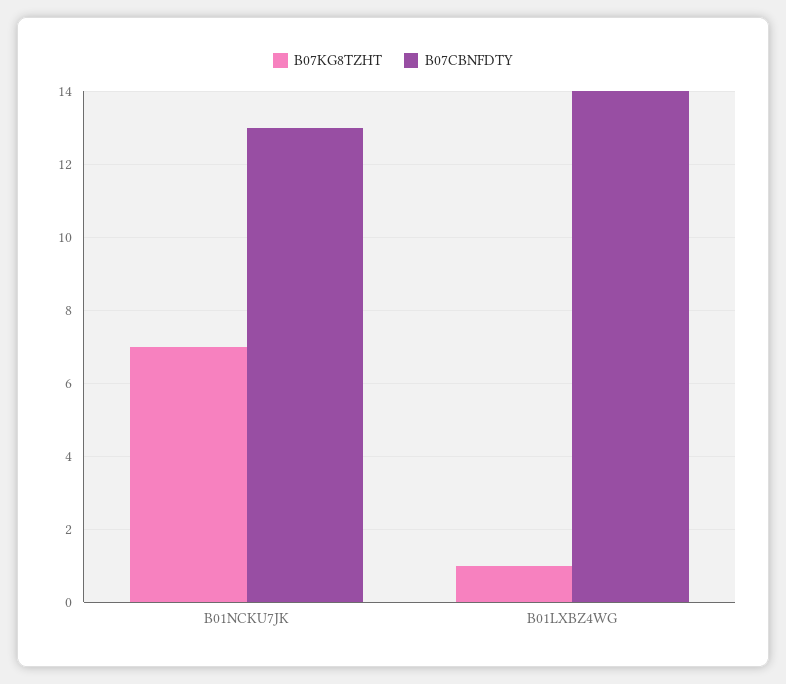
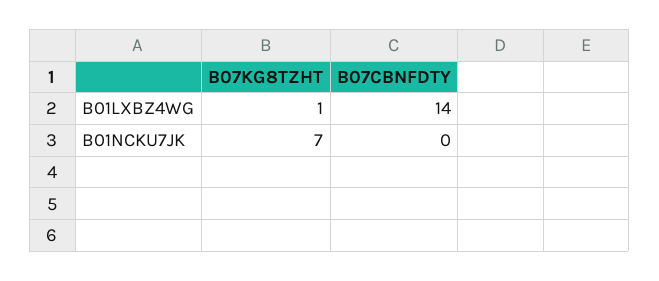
  {
    "B07KG8TZHT": {
      "B01NCKU7JK": 7,
      "B01LXBZ4WG": 1
    },
    "B07CBNFDTY": {
-     "B01NCKU7JK": 13,
+     "B01NCKU7JK": 0,
      "B01LXBZ4WG": 14
    }
  }

